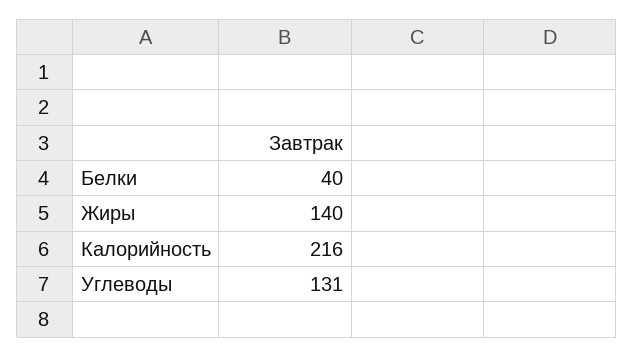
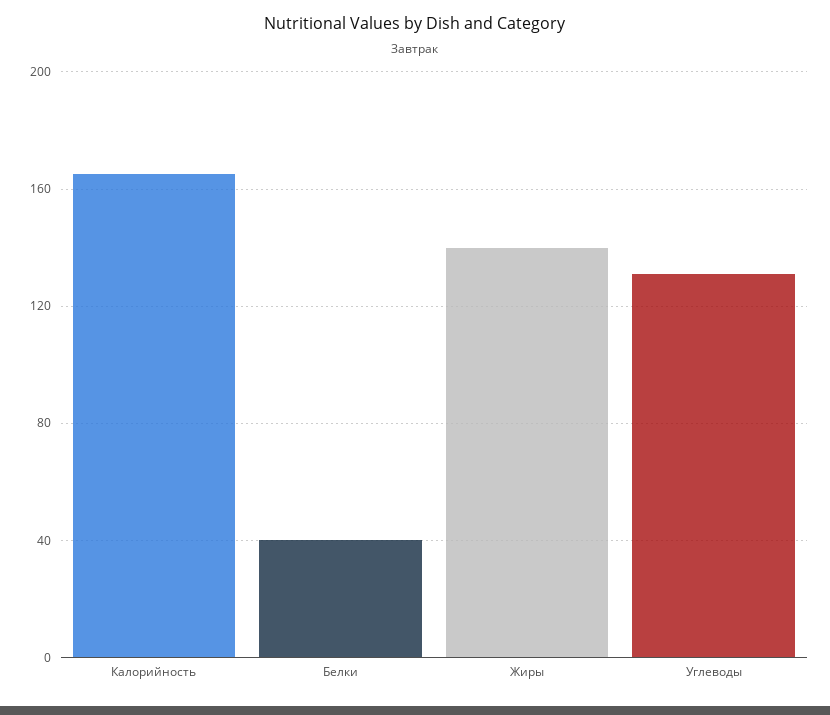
  {
    "Белки": 40,
    "Жиры": 140,
-   "Калорийность": 216,
+   "Калорийность": 165,
    "Углеводы": 131
  }

